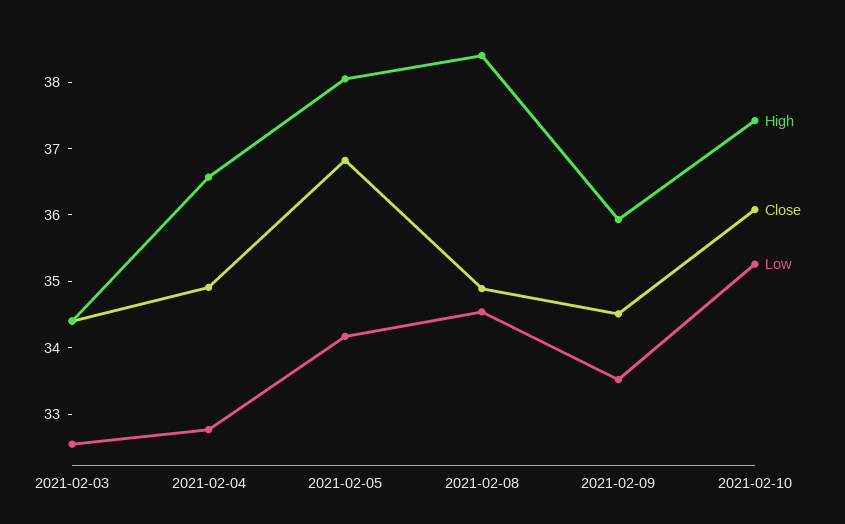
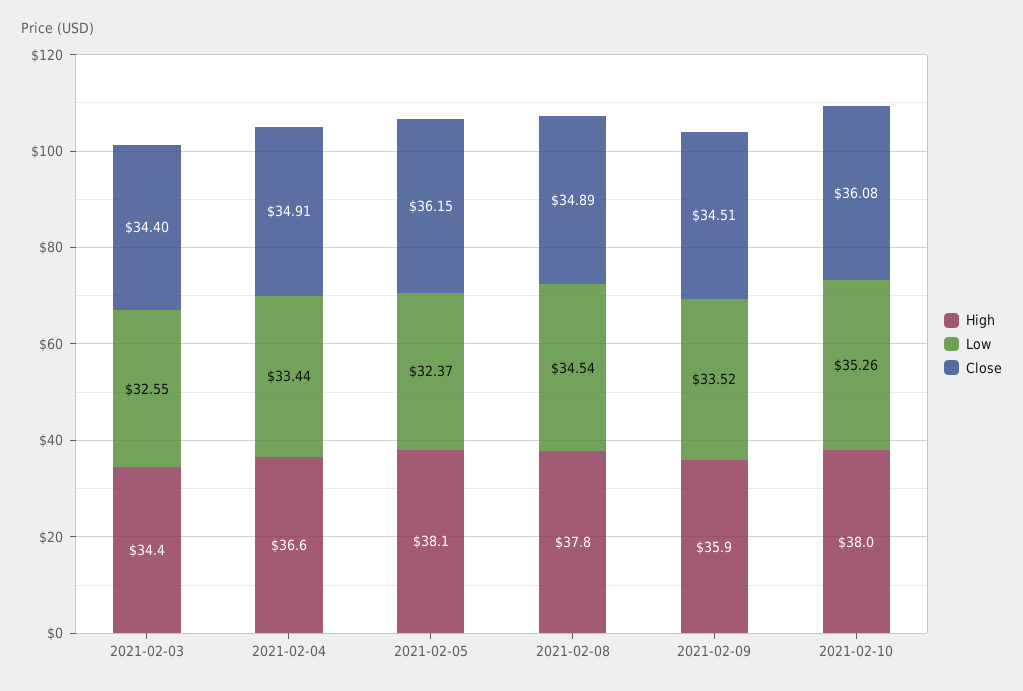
  {
    "High": {
      "2021-02-03": 34.4,
      "2021-02-04": 36.6,
      "2021-02-05": 38.1,
-     "2021-02-08": 38.4,
+     "2021-02-08": 37.8,
      "2021-02-09": 35.9,
-     "2021-02-10": 37.4
+     "2021-02-10": 38
    },
    "Close": {
      "2021-02-03": 34.4,
      "2021-02-04": 34.91,
-     "2021-02-05": 36.8,
+     "2021-02-05": 36.15,
      "2021-02-08": 34.89,
      "2021-02-09": 34.51,
      "2021-02-10": 36.08
    },
    "Low": {
      "2021-02-03": 32.55,
-     "2021-02-04": 32.8,
+     "2021-02-04": 33.44,
-     "2021-02-05": 34.2,
+     "2021-02-05": 32.37,
      "2021-02-08": 34.54,
      "2021-02-09": 33.52,
      "2021-02-10": 35.26
    }
  }

